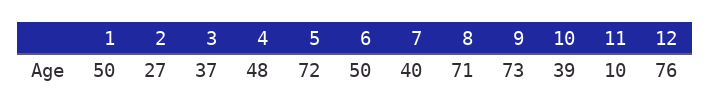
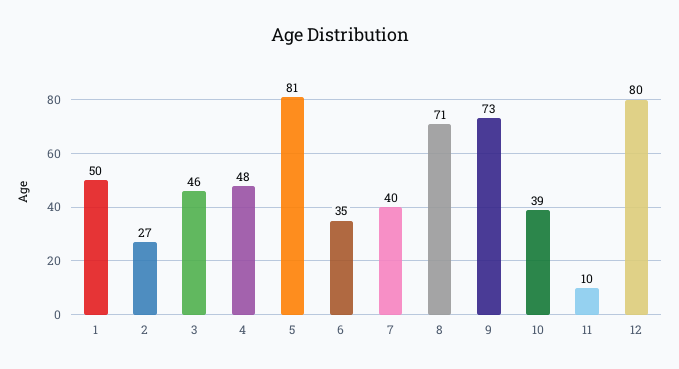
  {
    "1": 50,
    "2": 27,
-   "3": 37,
+   "3": 46,
    "4": 48,
-   "5": 72,
+   "5": 81,
-   "6": 50,
+   "6": 35,
    "7": 40,
    "8": 71,
    "9": 73,
    "10": 39,
    "11": 10,
-   "12": 76
+   "12": 80
  }

